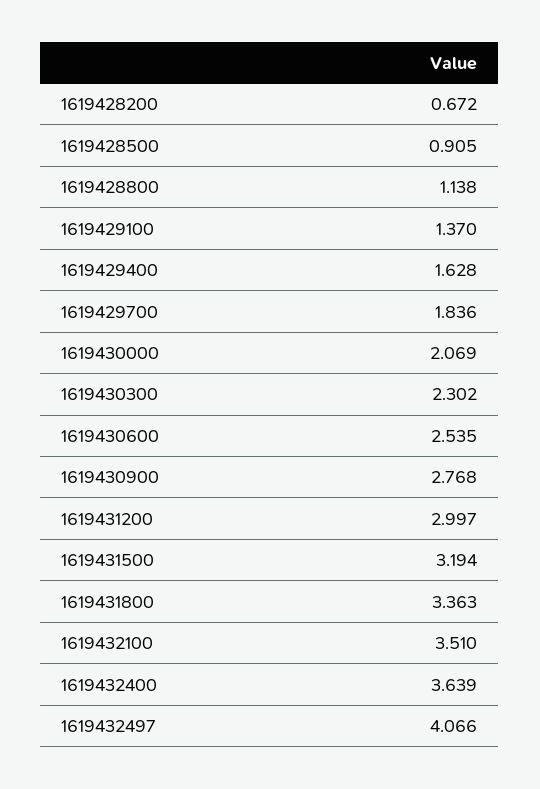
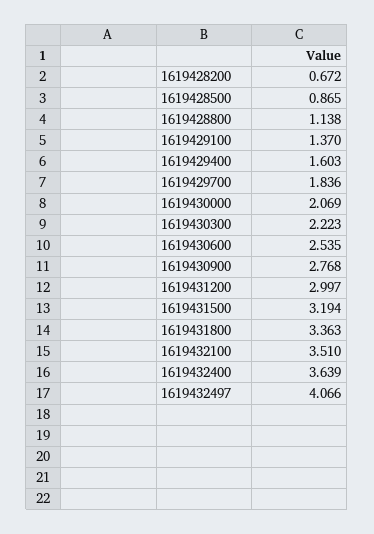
  {
    "1619428200": 0.672,
-   "1619428500": 0.905,
+   "1619428500": 0.865,
    "1619428800": 1.138,
    "1619429100": 1.37,
-   "1619429400": 1.628,
+   "1619429400": 1.603,
    "1619429700": 1.836,
    "1619430000": 2.069,
-   "1619430300": 2.302,
+   "1619430300": 2.223,
    "1619430600": 2.535,
    "1619430900": 2.768,
    "1619431200": 2.997,
    "1619431500": 3.194,
    "1619431800": 3.363,
    "1619432100": 3.51,
    "1619432400": 3.639,
    "1619432497": 4.066
  }

